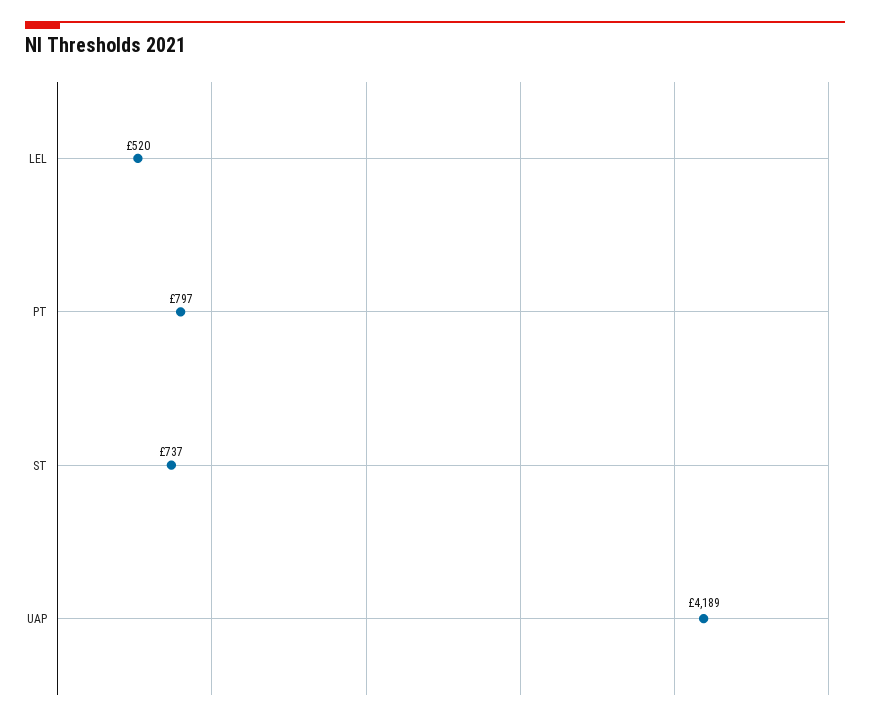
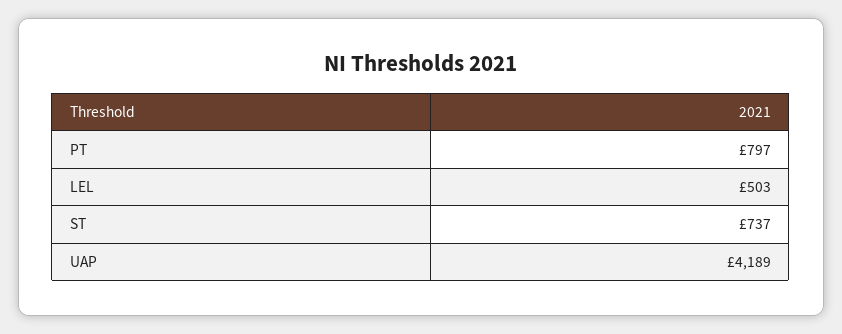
  {
-   "LEL": 520,
+   "LEL": 503,
    "PT": 797,
    "ST": 737,
    "UAP": 4189
  }

